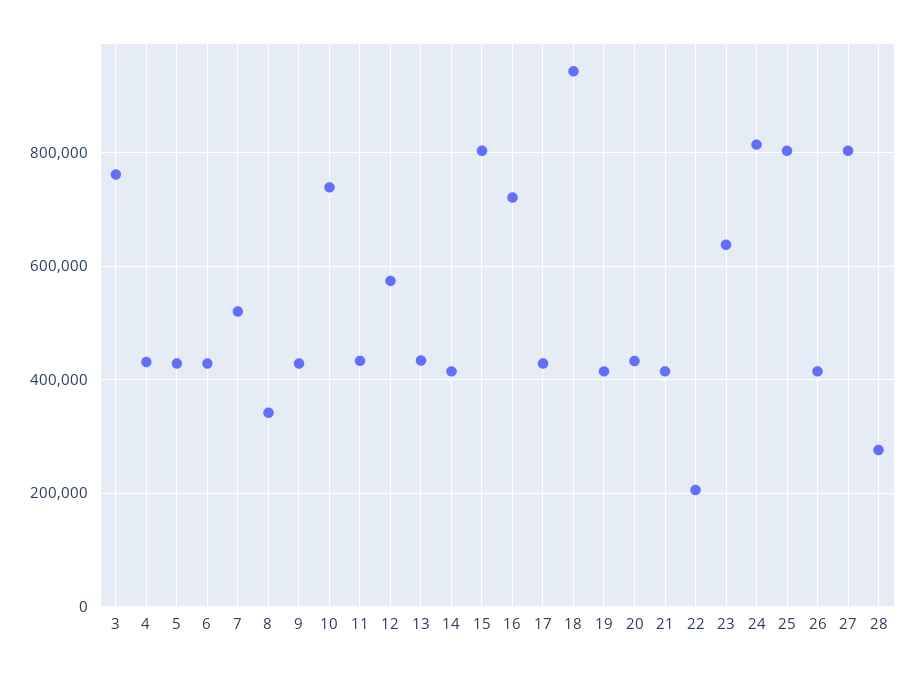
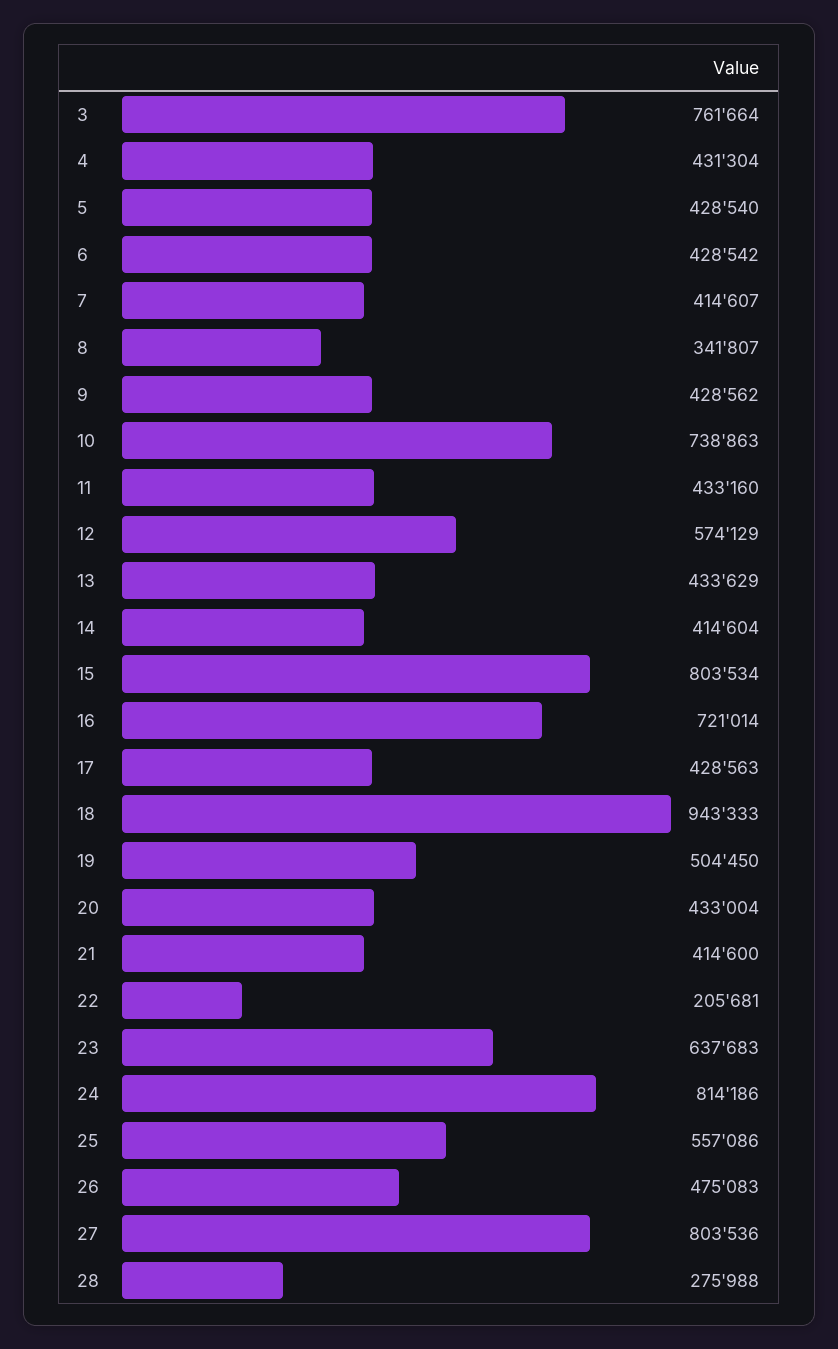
  {
    "3": 761664,
    "4": 431304,
    "5": 428540,
    "6": 428542,
-   "7": 520000,
+   "7": 414607,
    "8": 341807,
    "9": 428562,
    "10": 738863,
    "11": 433160,
    "12": 574129,
    "13": 433629,
    "14": 414604,
    "15": 803534,
    "16": 721014,
    "17": 428563,
    "18": 943333,
-   "19": 420000,
+   "19": 504450,
    "20": 433004,
    "21": 414600,
    "22": 205681,
    "23": 637683,
    "24": 814186,
-   "25": 800000,
+   "25": 557086,
-   "26": 420000,
+   "26": 475083,
    "27": 803536,
    "28": 275988
  }

